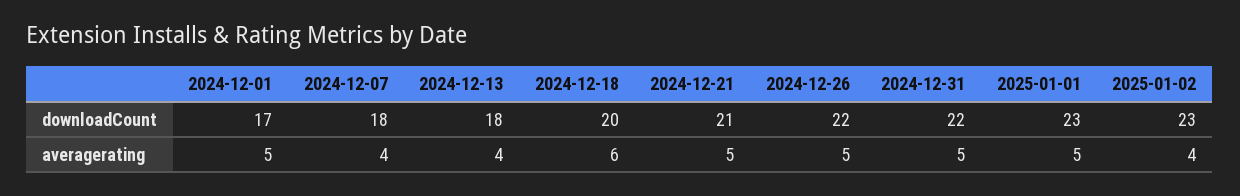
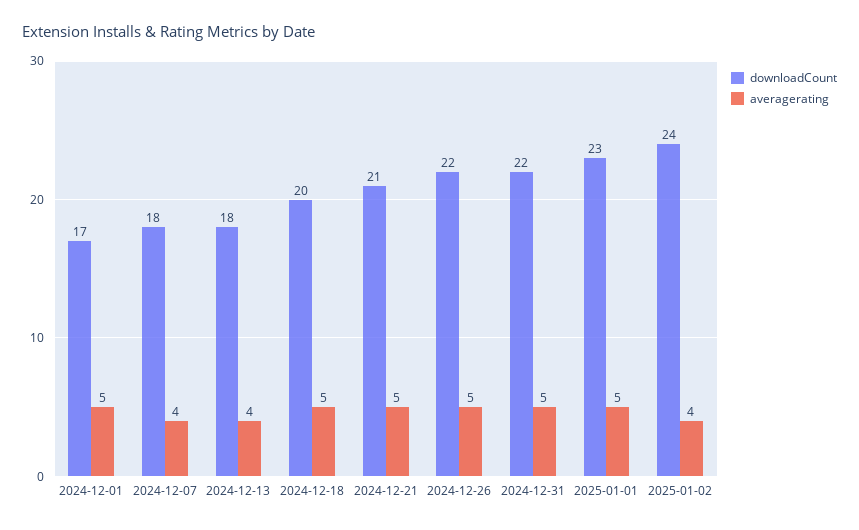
  {
    "downloadCount": {
      "2024-12-01": 17,
      "2024-12-07": 18,
      "2024-12-13": 18,
      "2024-12-18": 20,
      "2024-12-21": 21,
      "2024-12-26": 22,
      "2024-12-31": 22,
      "2025-01-01": 23,
-     "2025-01-02": 23
+     "2025-01-02": 24
    },
    "averagerating": {
      "2024-12-01": 5,
      "2024-12-07": 4,
      "2024-12-13": 4,
-     "2024-12-18": 6,
+     "2024-12-18": 5,
      "2024-12-21": 5,
      "2024-12-26": 5,
      "2024-12-31": 5,
      "2025-01-01": 5,
      "2025-01-02": 4
    }
  }

